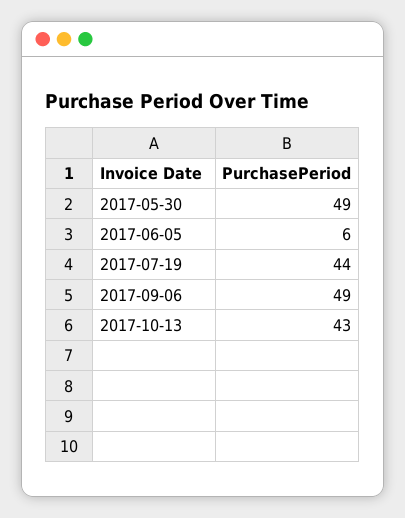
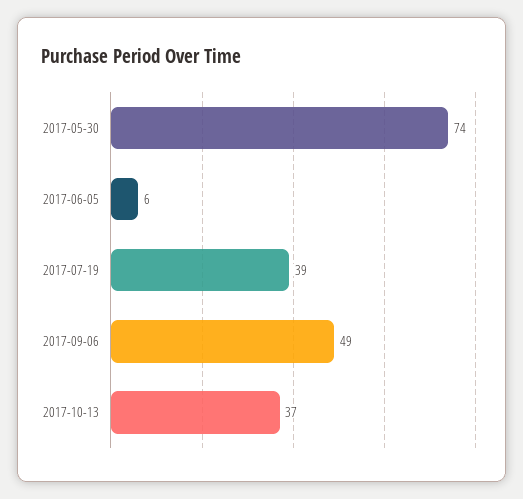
  {
-   "2017-05-30": 49,
+   "2017-05-30": 74,
    "2017-06-05": 6,
-   "2017-07-19": 44,
+   "2017-07-19": 39,
    "2017-09-06": 49,
-   "2017-10-13": 43
+   "2017-10-13": 37
  }

